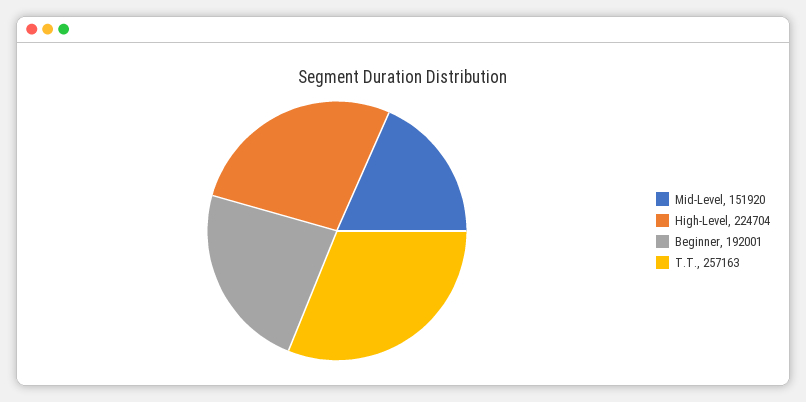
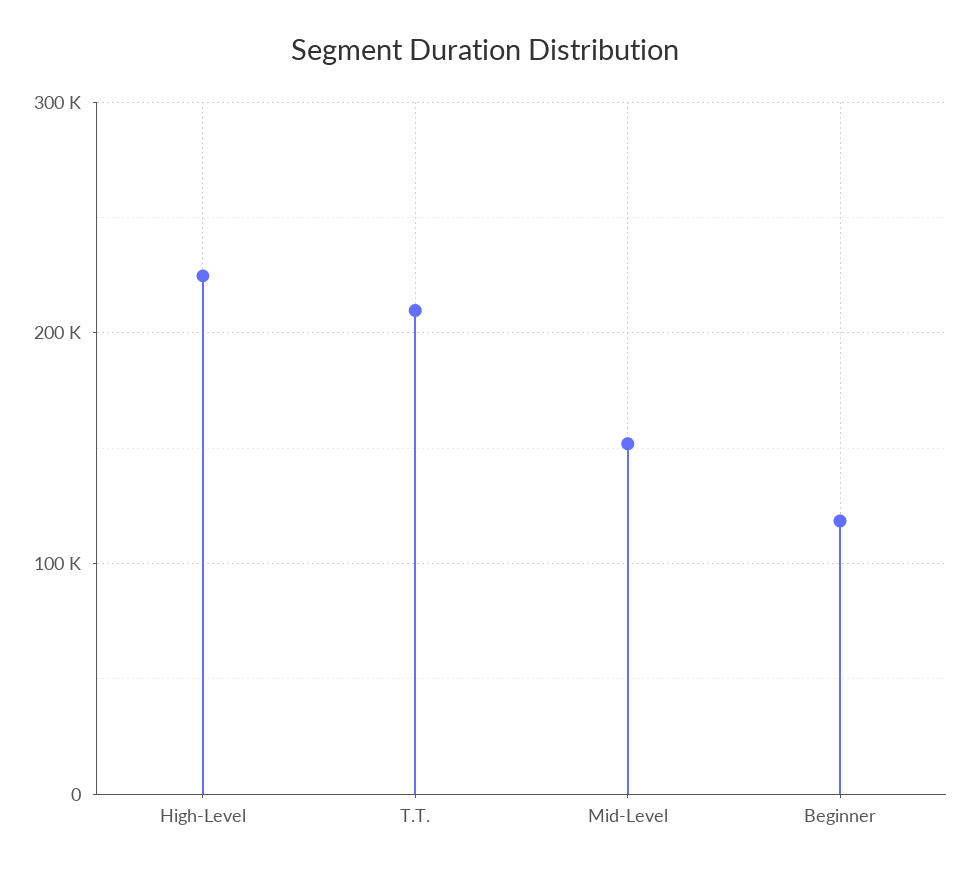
  {
    "Mid-Level": 151920,
    "High-Level": 224704,
-   "Beginner": 192001,
+   "Beginner": 120000,
-   "T.T.": 257163
+   "T.T.": 210000
  }

